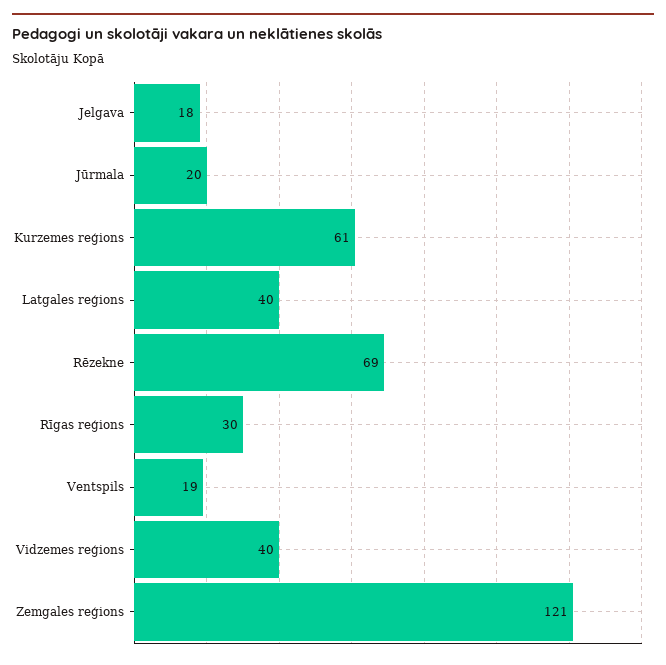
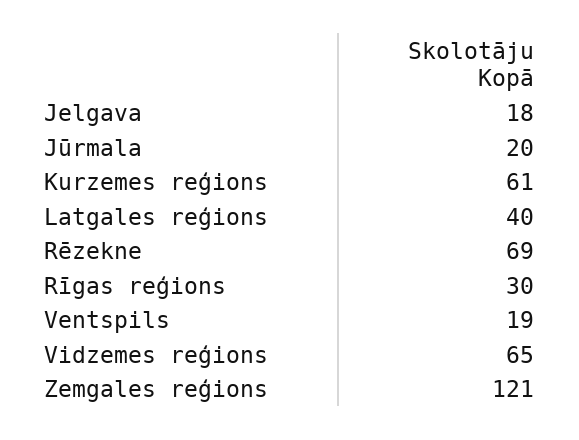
  {
    "Jelgava": 18,
    "Jūrmala": 20,
    "Kurzemes reģions": 61,
    "Latgales reģions": 40,
    "Rēzekne": 69,
    "Rīgas reģions": 30,
    "Ventspils": 19,
-   "Vidzemes reģions": 40,
+   "Vidzemes reģions": 65,
    "Zemgales reģions": 121
  }

